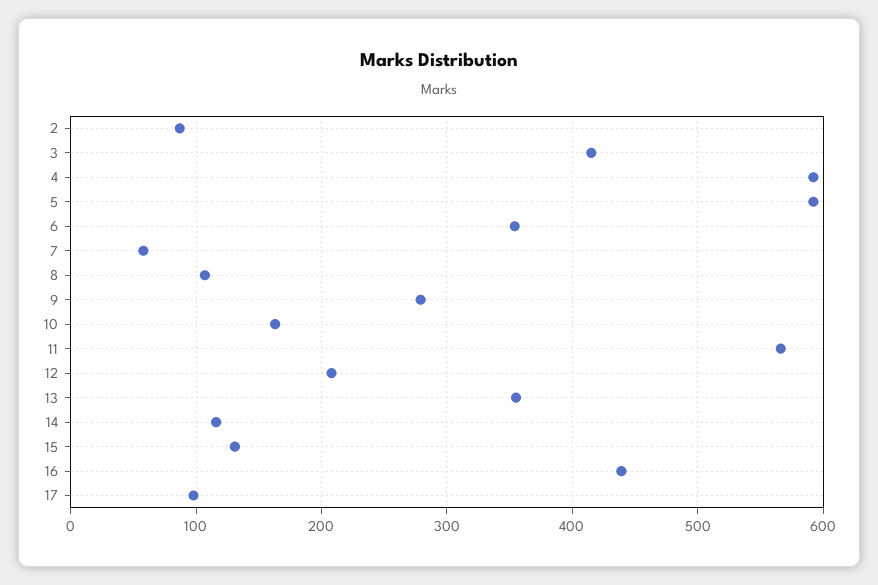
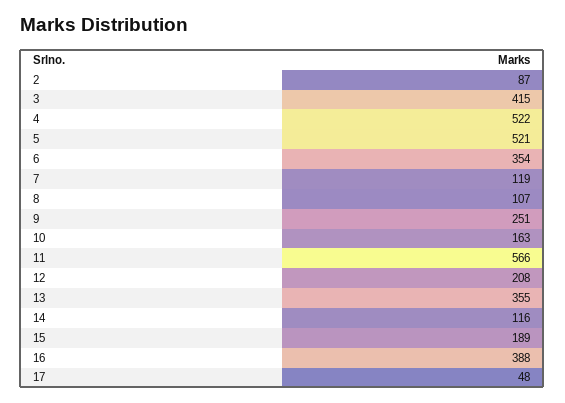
  {
    "2": 87,
    "3": 415,
-   "4": 590,
+   "4": 522,
-   "5": 590,
+   "5": 521,
    "6": 354,
-   "7": 60,
+   "7": 119,
    "8": 107,
-   "9": 280,
+   "9": 251,
    "10": 163,
    "11": 566,
    "12": 208,
    "13": 355,
    "14": 116,
-   "15": 130,
+   "15": 189,
-   "16": 440,
+   "16": 388,
-   "17": 100
+   "17": 48
  }

